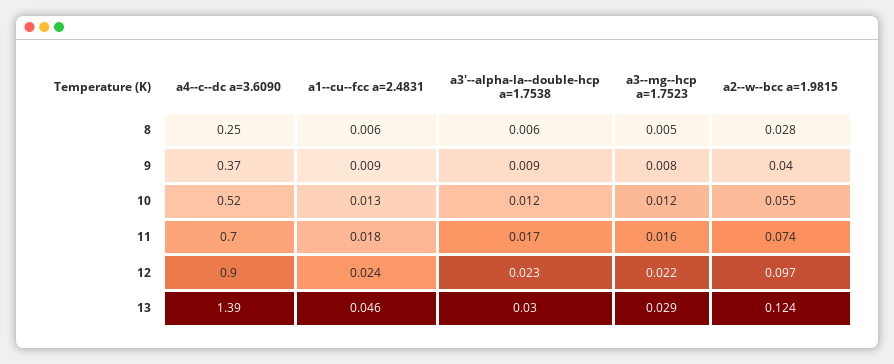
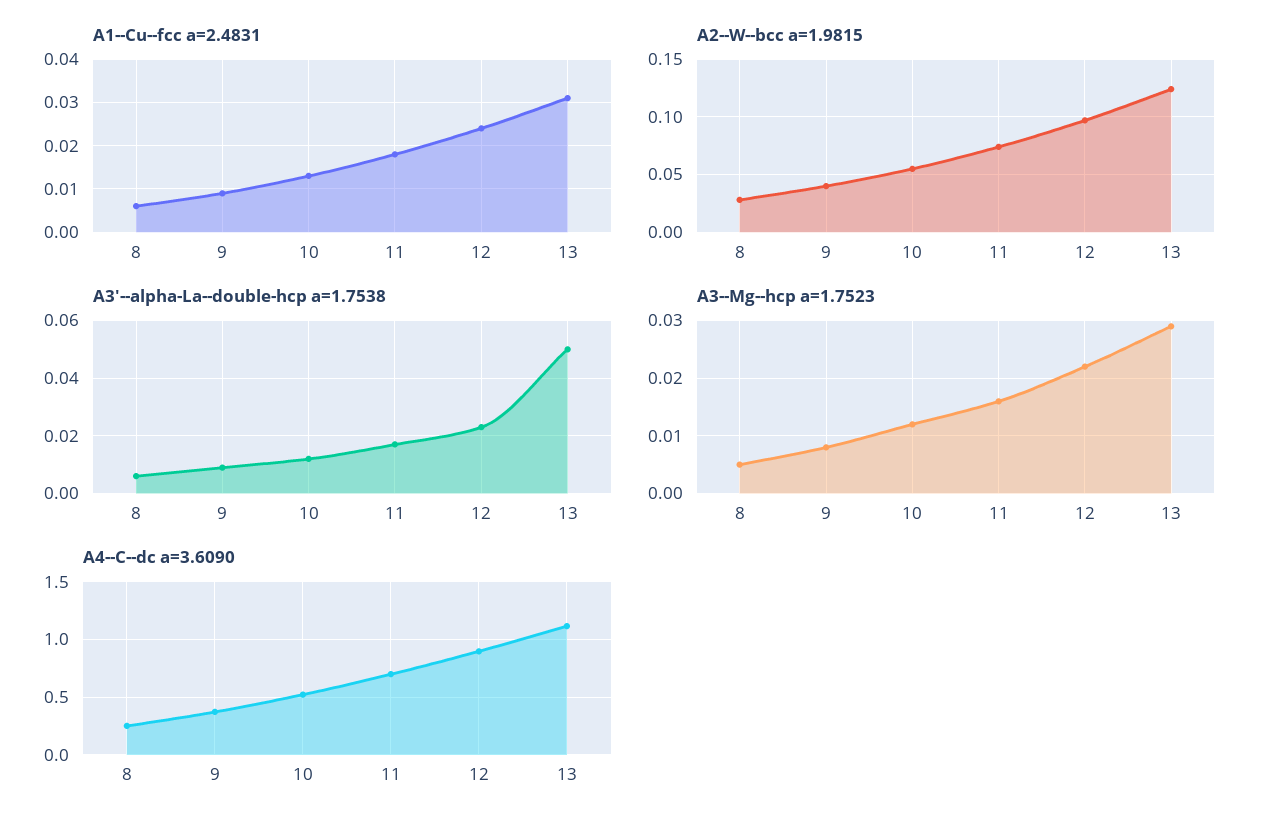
  {
    "a4--c--dc a=3.6090": {
      "8": 0.25,
      "9": 0.37,
      "10": 0.52,
      "11": 0.7,
      "12": 0.9,
-     "13": 1.39
+     "13": 1.1
    },
    "a1--cu--fcc a=2.4831": {
      "8": 0.006,
      "9": 0.009,
      "10": 0.013,
      "11": 0.018,
      "12": 0.024,
-     "13": 0.046
+     "13": 0.03
    },
    "a3'--alpha-la--double-hcp a=1.7538": {
      "8": 0.006,
      "9": 0.009,
      "10": 0.012,
      "11": 0.017,
      "12": 0.023,
-     "13": 0.03
+     "13": 0.05
    },
    "a3--mg--hcp a=1.7523": {
      "8": 0.005,
      "9": 0.008,
      "10": 0.012,
      "11": 0.016,
      "12": 0.022,
      "13": 0.029
    },
    "a2--w--bcc a=1.9815": {
      "8": 0.028,
      "9": 0.04,
      "10": 0.055,
      "11": 0.074,
      "12": 0.097,
      "13": 0.124
    }
  }

